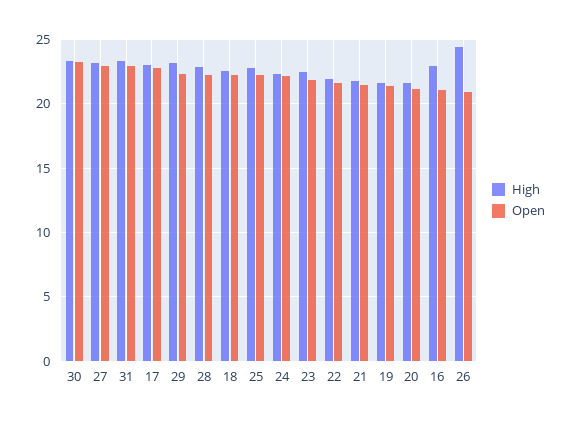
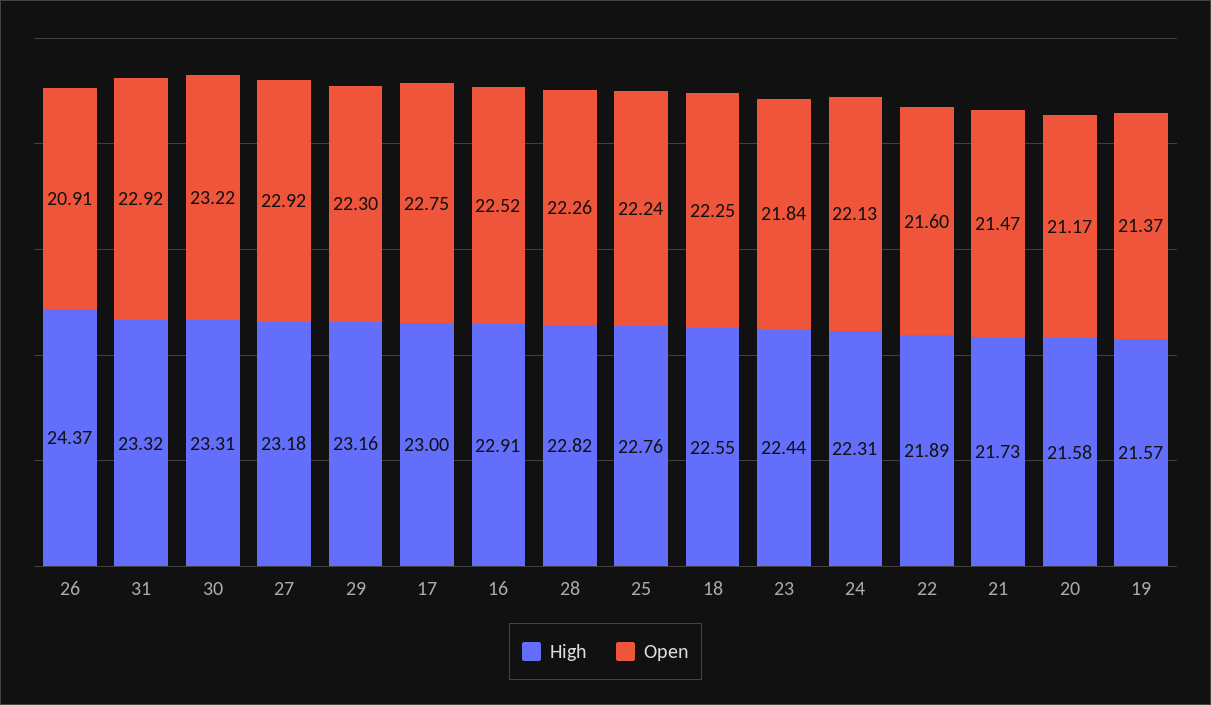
  {
    "High": {
      "30": 23.31,
      "27": 23.18,
      "31": 23.32,
      "17": 23,
      "29": 23.16,
      "28": 22.82,
      "18": 22.55,
      "25": 22.76,
      "24": 22.31,
      "23": 22.44,
      "22": 21.89,
      "21": 21.73,
      "19": 21.57,
      "20": 21.58,
      "16": 22.91,
      "26": 24.37
    },
    "Open": {
      "30": 23.22,
      "27": 22.92,
      "31": 22.92,
      "17": 22.75,
      "29": 22.3,
      "28": 22.26,
      "18": 22.25,
      "25": 22.24,
      "24": 22.13,
      "23": 21.84,
      "22": 21.6,
      "21": 21.47,
      "19": 21.37,
      "20": 21.17,
-     "16": 21,
+     "16": 22.52,
      "26": 20.91
    }
  }

